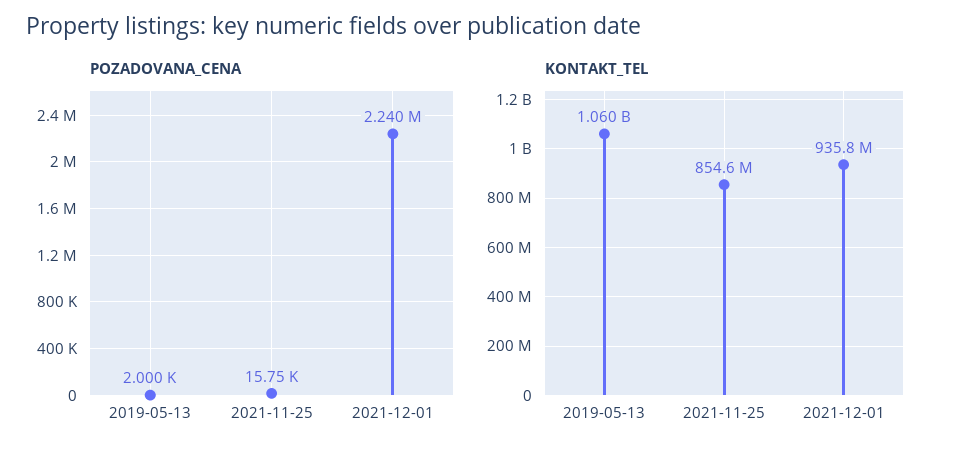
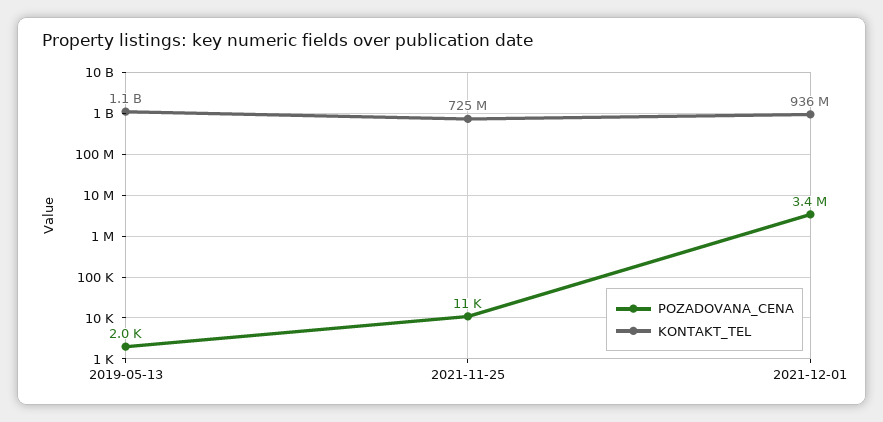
  {
    "POZADOVANA_CENA": {
      "2019-05-13": 2000,
-     "2021-11-25": 15750,
+     "2021-11-25": 11000,
-     "2021-12-01": 2240000
+     "2021-12-01": 3400000
    },
    "KONTAKT_TEL": {
      "2019-05-13": 1060000000,
-     "2021-11-25": 854600000,
+     "2021-11-25": 725000000,
      "2021-12-01": 935800000
    }
  }

